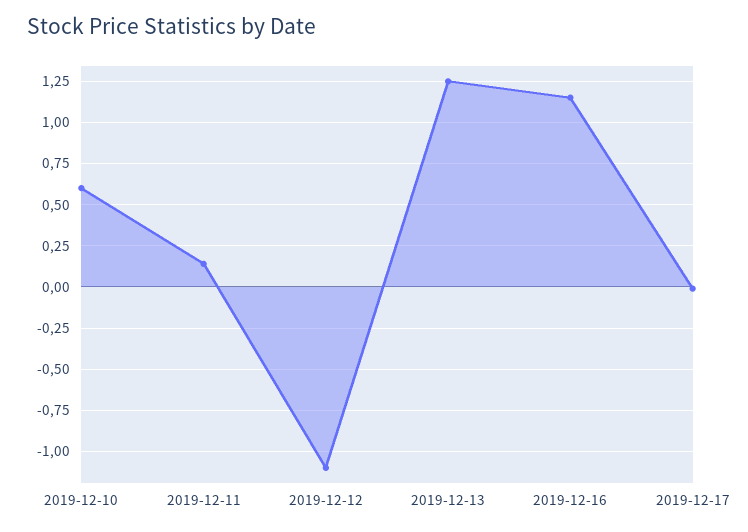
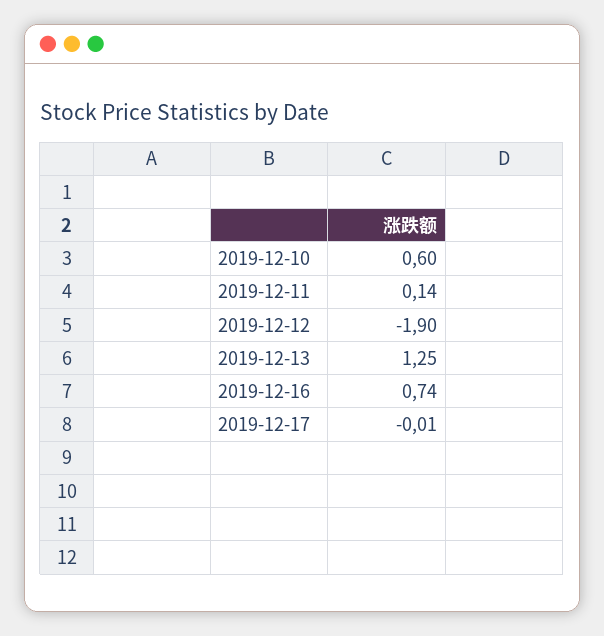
  {
    "2019-12-10": 0.6,
    "2019-12-11": 0.14,
-   "2019-12-12": -1.1,
+   "2019-12-12": -1.9,
    "2019-12-13": 1.25,
-   "2019-12-16": 1.15,
+   "2019-12-16": 0.74,
    "2019-12-17": -0.01
  }

